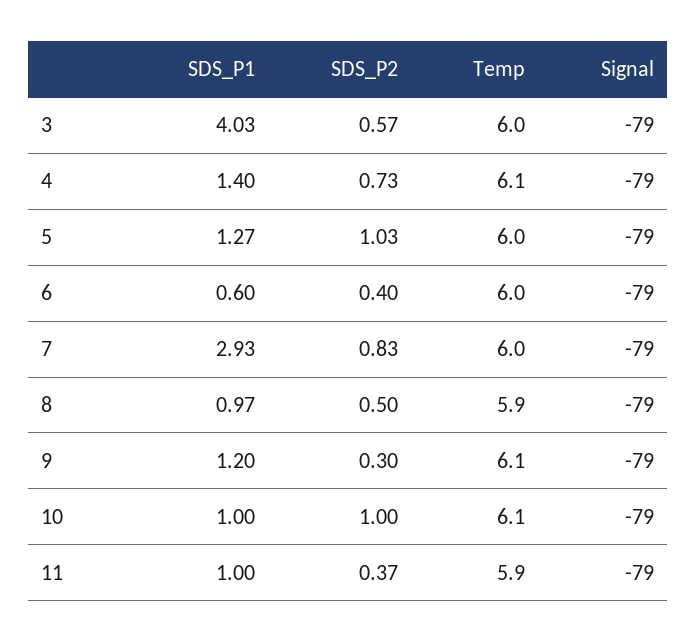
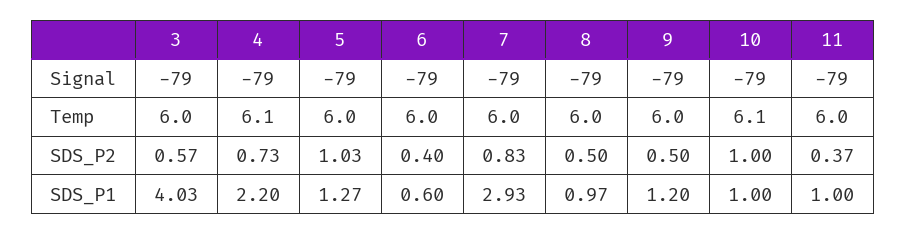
  {
    "SDS_P1": {
      "3": 4.03,
-     "4": 1.4,
+     "4": 2.2,
      "5": 1.27,
      "6": 0.6,
      "7": 2.93,
      "8": 0.97,
      "9": 1.2,
      "10": 1,
      "11": 1
    },
    "SDS_P2": {
      "3": 0.57,
      "4": 0.73,
      "5": 1.03,
      "6": 0.4,
      "7": 0.83,
      "8": 0.5,
-     "9": 0.3,
+     "9": 0.5,
      "10": 1,
      "11": 0.37
    },
    "Temp": {
      "3": 6,
      "4": 6.1,
      "5": 6,
      "6": 6,
      "7": 6,
-     "8": 5.9,
+     "8": 6,
-     "9": 6.1,
+     "9": 6,
      "10": 6.1,
-     "11": 5.9
+     "11": 6
    },
    "Signal": {
      "3": -79,
      "4": -79,
      "5": -79,
      "6": -79,
      "7": -79,
      "8": -79,
      "9": -79,
      "10": -79,
      "11": -79
    }
  }

